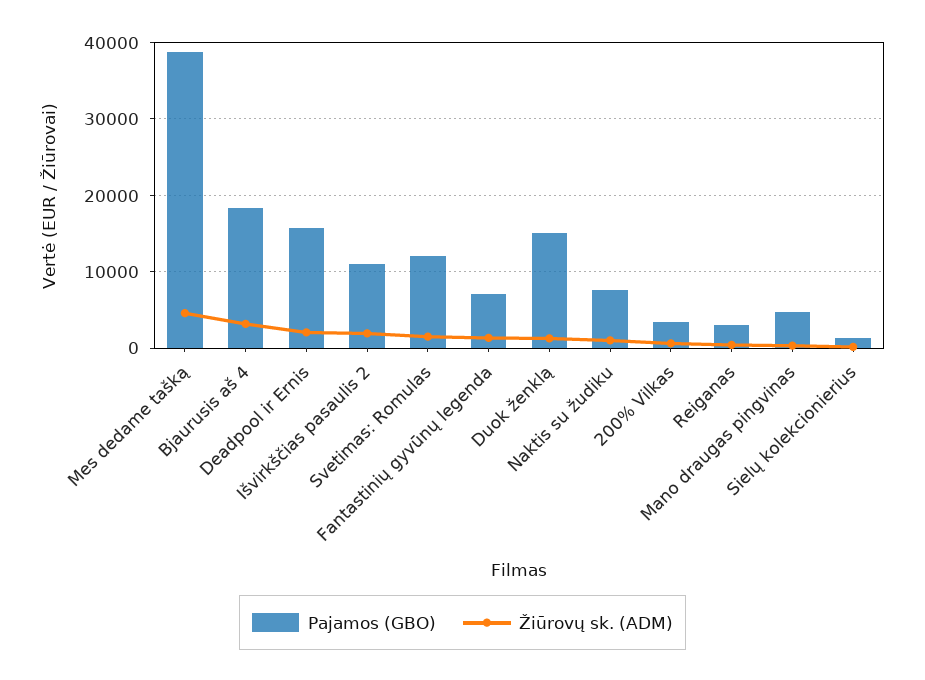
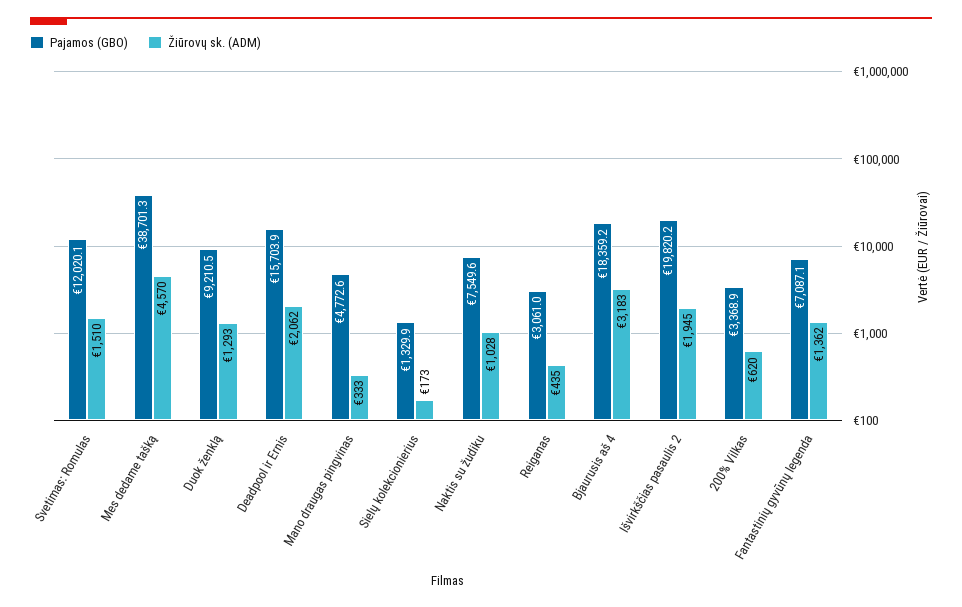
  {
    "Pajamos (GBO)": {
      "Mes dedame tašką": 38701.3,
      "Bjaurusis aš 4": 18359.2,
      "Deadpool ir Ernis": 15703.9,
-     "Išvirkščias pasaulis 2": 11000,
+     "Išvirkščias pasaulis 2": 19820.2,
      "Svetimas: Romulas": 12020.1,
      "Fantastinių gyvūnų legenda": 7087.1,
-     "Duok ženklą": 15000,
+     "Duok ženklą": 9210.5,
      "Naktis su žudiku": 7549.6,
      "200% Vilkas": 3368.9,
      "Reiganas": 3061,
      "Mano draugas pingvinas": 4772.6,
      "Sielų kolekcionierius": 1329.9
    },
    "Žiūrovų sk. (ADM)": {
      "Mes dedame tašką": 4570,
      "Bjaurusis aš 4": 3183,
      "Deadpool ir Ernis": 2062,
      "Išvirkščias pasaulis 2": 1945,
      "Svetimas: Romulas": 1510,
      "Fantastinių gyvūnų legenda": 1362,
      "Duok ženklą": 1293,
      "Naktis su žudiku": 1028,
      "200% Vilkas": 620,
      "Reiganas": 435,
      "Mano draugas pingvinas": 333,
      "Sielų kolekcionierius": 173
    }
  }

